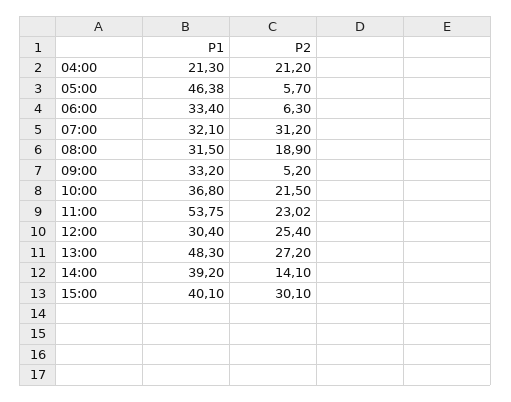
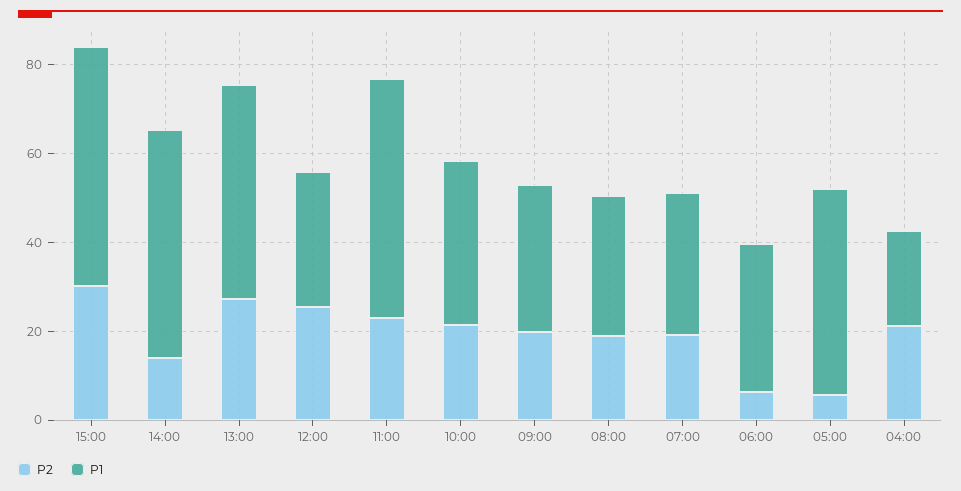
  {
    "P1": {
      "04:00": 21.3,
      "05:00": 46.38,
      "06:00": 33.4,
      "07:00": 32.1,
      "08:00": 31.5,
      "09:00": 33.2,
      "10:00": 36.8,
      "11:00": 53.75,
      "12:00": 30.4,
      "13:00": 48.3,
-     "14:00": 39.2,
+     "14:00": 50,
-     "15:00": 40.1
+     "15:00": 55
    },
    "P2": {
      "04:00": 21.2,
      "05:00": 5.7,
      "06:00": 6.3,
-     "07:00": 31.2,
+     "07:00": 20,
      "08:00": 18.9,
-     "09:00": 5.2,
+     "09:00": 20,
      "10:00": 21.5,
      "11:00": 23.02,
      "12:00": 25.4,
      "13:00": 27.2,
      "14:00": 14.1,
      "15:00": 30.1
    }
  }

